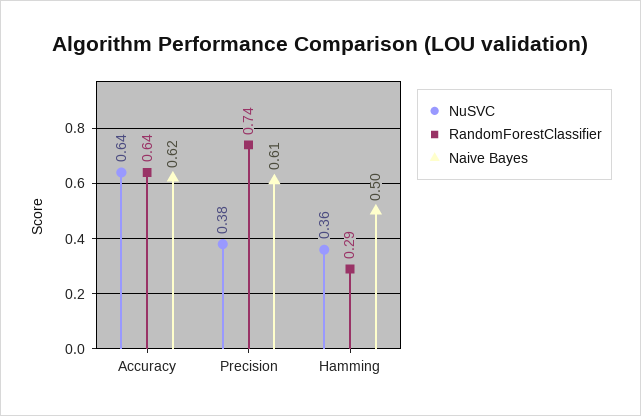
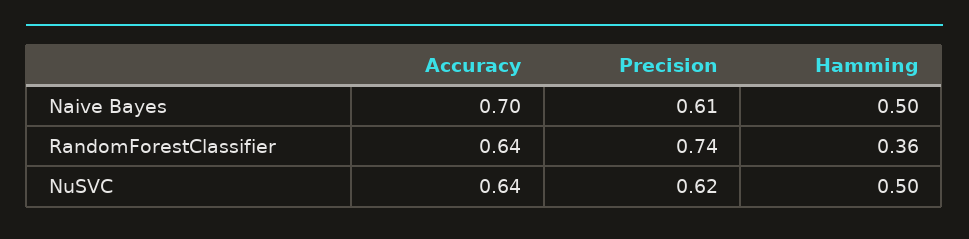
  {
    "NuSVC": {
      "Accuracy": 0.64,
-     "Precision": 0.38,
+     "Precision": 0.62,
-     "Hamming": 0.36
+     "Hamming": 0.5
    },
    "RandomForestClassifier": {
      "Accuracy": 0.64,
      "Precision": 0.74,
-     "Hamming": 0.29
+     "Hamming": 0.36
    },
    "Naive Bayes": {
-     "Accuracy": 0.62,
+     "Accuracy": 0.7,
      "Precision": 0.61,
      "Hamming": 0.5
    }
  }

